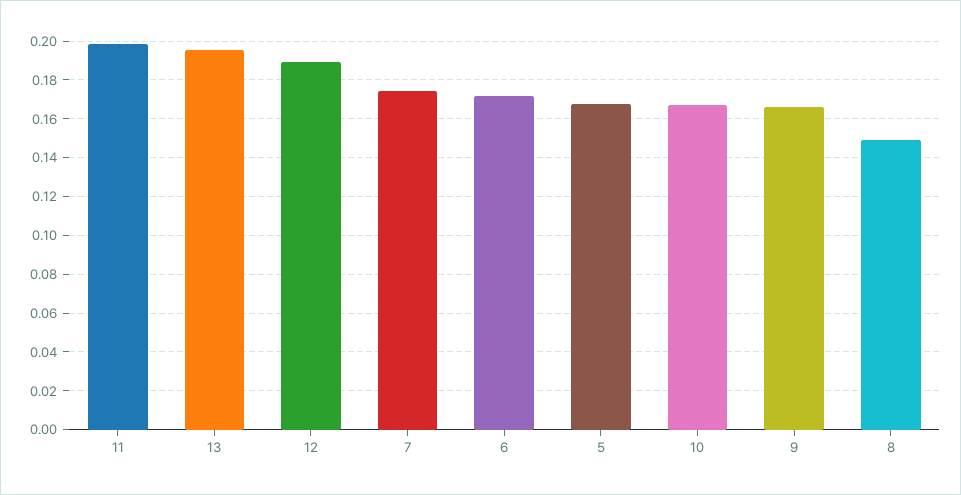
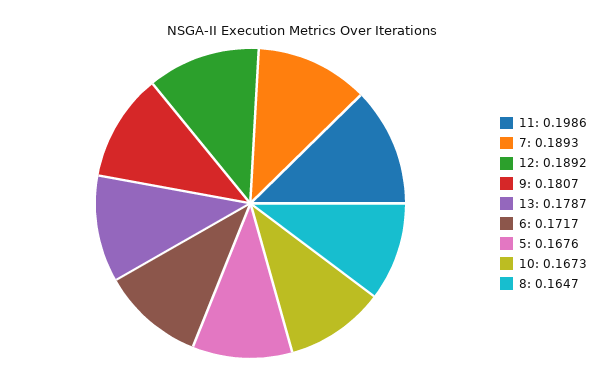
  {
    "11": 0.1986,
-   "13": 0.195,
+   "13": 0.1787,
    "12": 0.1892,
-   "7": 0.175,
+   "7": 0.1893,
    "6": 0.1717,
    "5": 0.1676,
    "10": 0.1673,
-   "9": 0.165,
+   "9": 0.1807,
-   "8": 0.15
+   "8": 0.1647
  }

